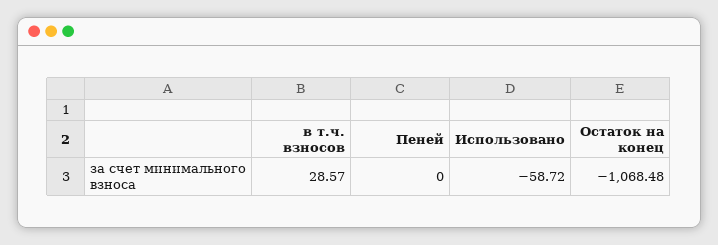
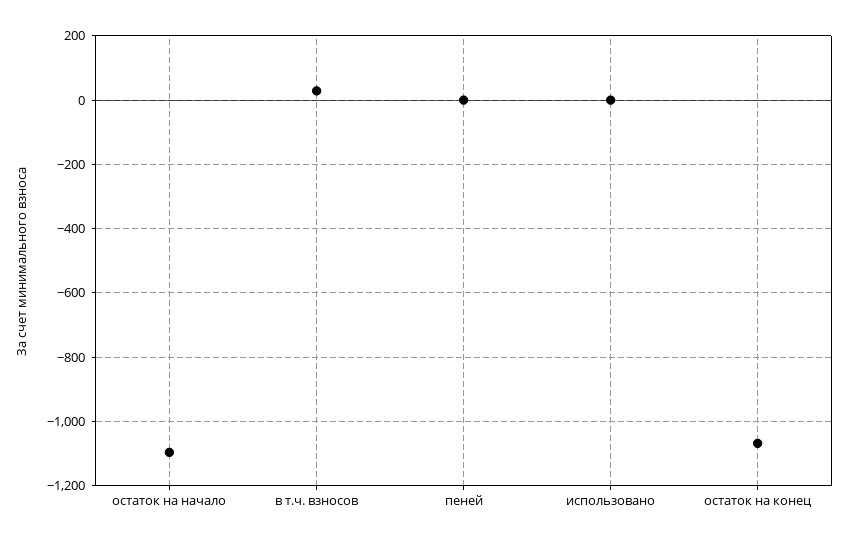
  {
    "в т.ч. взносов": 28.57,
    "Пеней": 0,
-   "Использовано": -58.72,
+   "Использовано": 0,
-   "Остаток на конец": -1068.48
+   "Остаток на конец": -1068.48,
+   "остаток на начало": -1100
  }

